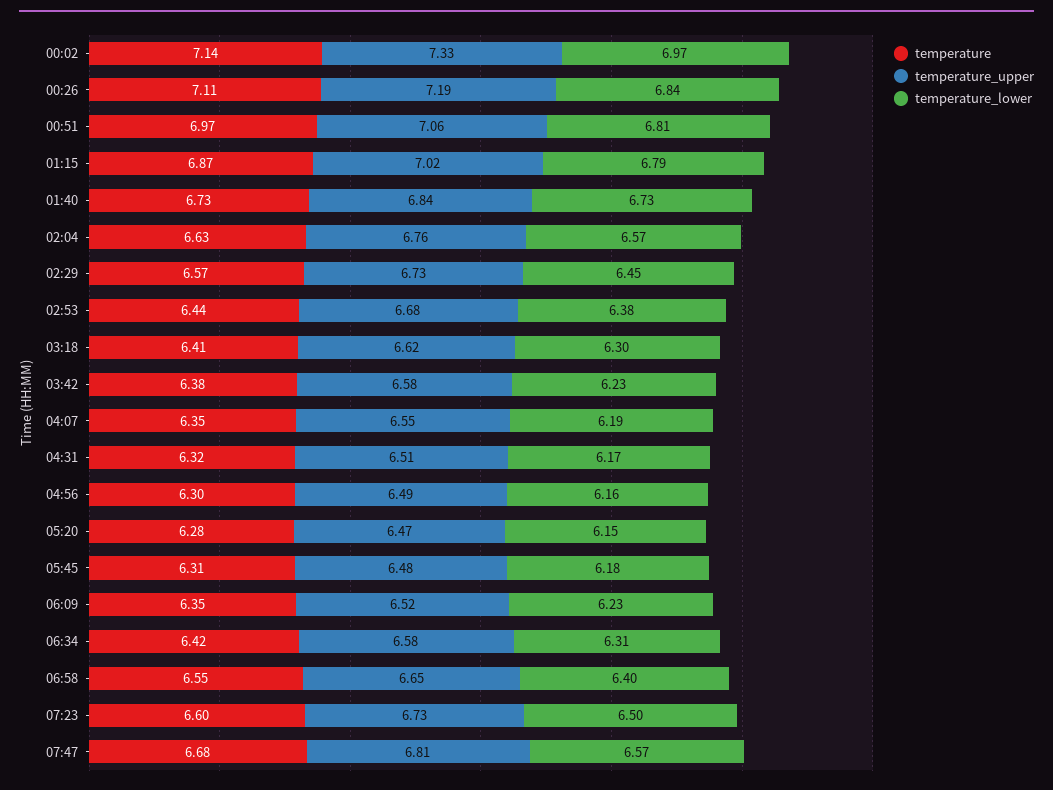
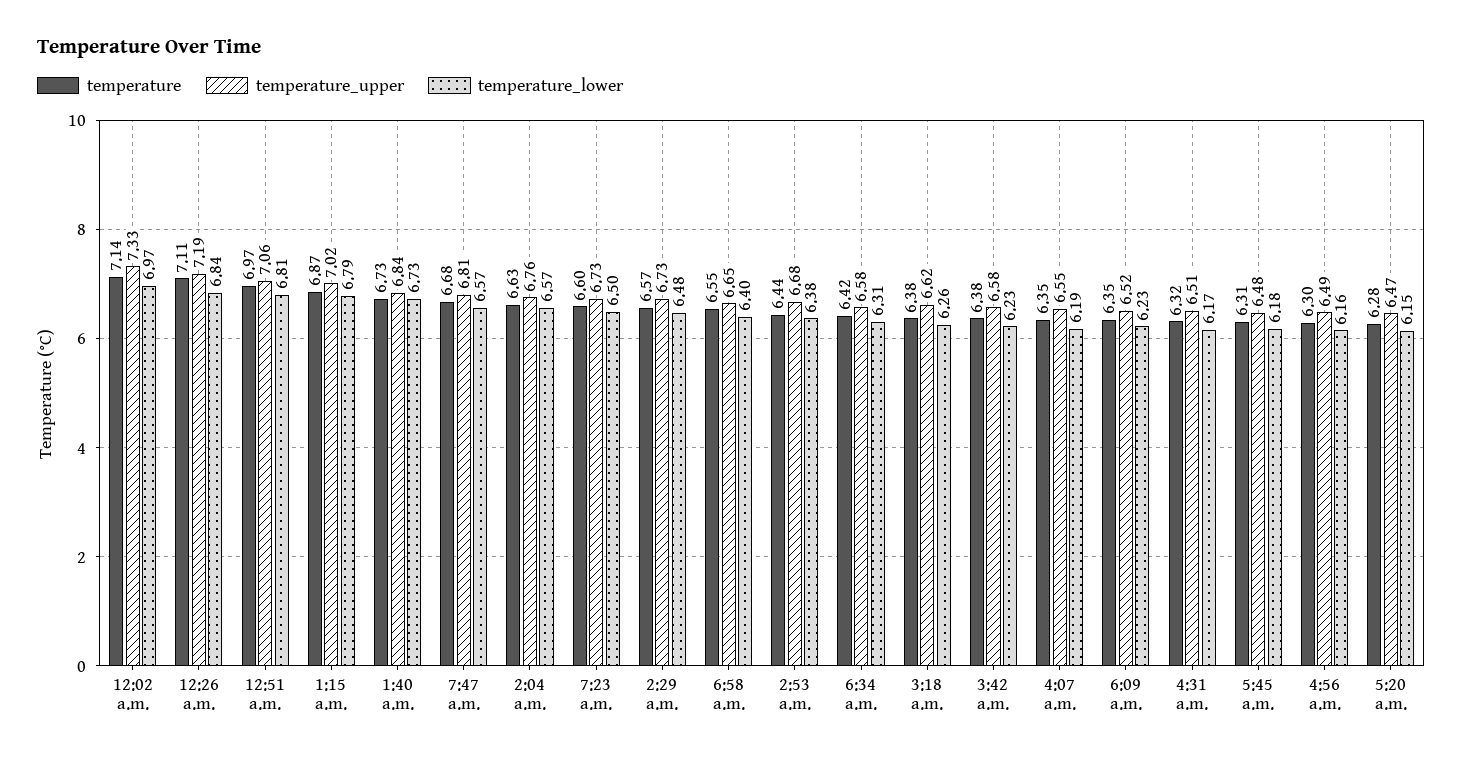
  {
    "temperature": {
      "00:02": 7.14,
      "00:26": 7.11,
      "00:51": 6.97,
      "01:15": 6.87,
      "01:40": 6.73,
      "02:04": 6.63,
      "02:29": 6.57,
      "02:53": 6.44,
-     "03:18": 6.41,
+     "03:18": 6.38,
      "03:42": 6.38,
      "04:07": 6.35,
      "04:31": 6.32,
      "04:56": 6.3,
      "05:20": 6.28,
      "05:45": 6.31,
      "06:09": 6.35,
      "06:34": 6.42,
      "06:58": 6.55,
      "07:23": 6.6,
      "07:47": 6.68
    },
    "temperature_upper": {
      "00:02": 7.33,
      "00:26": 7.19,
      "00:51": 7.06,
      "01:15": 7.02,
      "01:40": 6.84,
      "02:04": 6.76,
      "02:29": 6.73,
      "02:53": 6.68,
      "03:18": 6.62,
      "03:42": 6.58,
      "04:07": 6.55,
      "04:31": 6.51,
      "04:56": 6.49,
      "05:20": 6.47,
      "05:45": 6.48,
      "06:09": 6.52,
      "06:34": 6.58,
      "06:58": 6.65,
      "07:23": 6.73,
      "07:47": 6.81
    },
    "temperature_lower": {
      "00:02": 6.97,
      "00:26": 6.84,
      "00:51": 6.81,
      "01:15": 6.79,
      "01:40": 6.73,
      "02:04": 6.57,
-     "02:29": 6.45,
+     "02:29": 6.48,
      "02:53": 6.38,
-     "03:18": 6.3,
+     "03:18": 6.26,
      "03:42": 6.23,
      "04:07": 6.19,
      "04:31": 6.17,
      "04:56": 6.16,
      "05:20": 6.15,
      "05:45": 6.18,
      "06:09": 6.23,
      "06:34": 6.31,
      "06:58": 6.4,
      "07:23": 6.5,
      "07:47": 6.57
    }
  }

